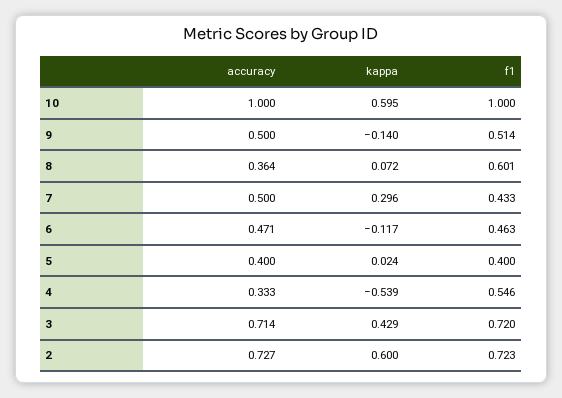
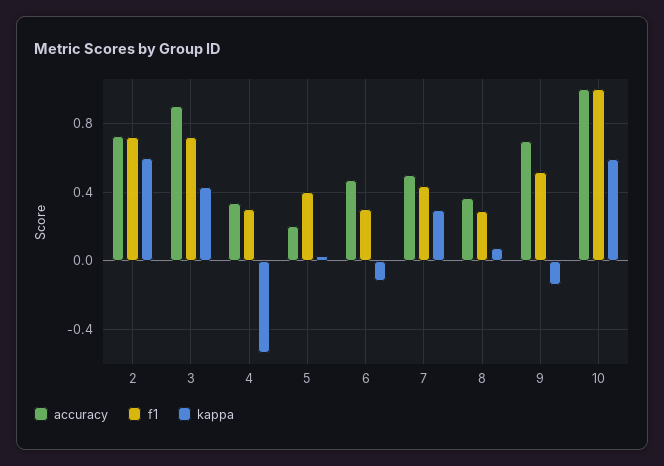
  {
    "accuracy": {
      "10": 1,
-     "9": 0.5,
+     "9": 0.7,
      "8": 0.364,
      "7": 0.5,
      "6": 0.471,
-     "5": 0.4,
+     "5": 0.2,
      "4": 0.333,
-     "3": 0.714,
+     "3": 0.9,
      "2": 0.727
    },
    "kappa": {
      "10": 0.595,
      "9": -0.14,
      "8": 0.072,
      "7": 0.296,
      "6": -0.117,
      "5": 0.024,
      "4": -0.539,
      "3": 0.429,
      "2": 0.6
    },
    "f1": {
      "10": 1,
      "9": 0.514,
-     "8": 0.601,
+     "8": 0.3,
      "7": 0.433,
-     "6": 0.463,
+     "6": 0.3,
      "5": 0.4,
-     "4": 0.546,
+     "4": 0.3,
      "3": 0.72,
      "2": 0.723
    }
  }

